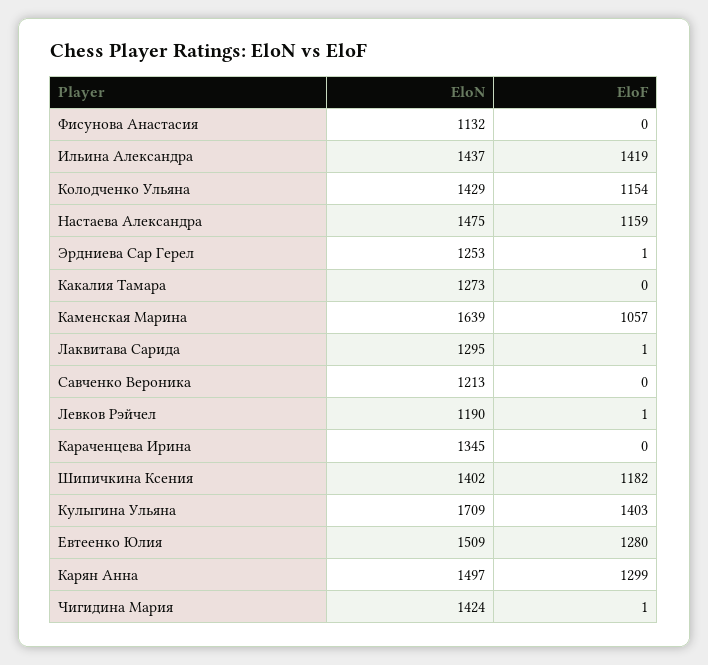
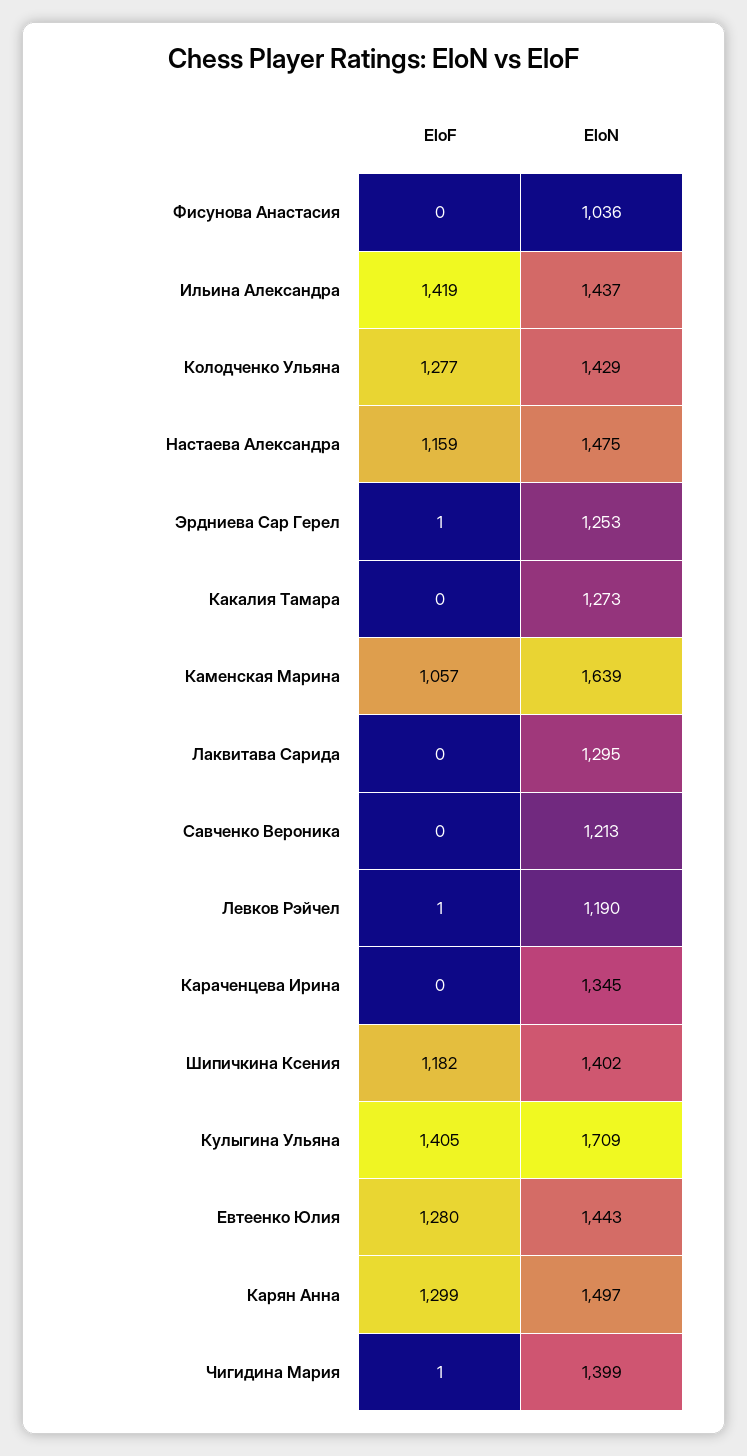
  {
    "EloN": {
-     "Фисунова Анастасия": 1132,
+     "Фисунова Анастасия": 1036,
      "Ильина Александра": 1437,
      "Колодченко Ульяна": 1429,
      "Настаева Александра": 1475,
      "Эрдниева Сар Герел": 1253,
      "Какалия Тамара": 1273,
      "Каменская Марина": 1639,
      "Лаквитава Сарида": 1295,
      "Савченко Вероника": 1213,
      "Левков Рэйчел": 1190,
      "Караченцева Ирина": 1345,
      "Шипичкина Ксения": 1402,
      "Кулыгина Ульяна": 1709,
-     "Евтеенко Юлия": 1509,
+     "Евтеенко Юлия": 1443,
      "Карян Анна": 1497,
-     "Чигидина Мария": 1424
+     "Чигидина Мария": 1399
    },
    "EloF": {
      "Фисунова Анастасия": 0,
      "Ильина Александра": 1419,
-     "Колодченко Ульяна": 1154,
+     "Колодченко Ульяна": 1277,
      "Настаева Александра": 1159,
      "Эрдниева Сар Герел": 1,
      "Какалия Тамара": 0,
      "Каменская Марина": 1057,
-     "Лаквитава Сарида": 1,
+     "Лаквитава Сарида": 0,
      "Савченко Вероника": 0,
      "Левков Рэйчел": 1,
      "Караченцева Ирина": 0,
      "Шипичкина Ксения": 1182,
-     "Кулыгина Ульяна": 1403,
+     "Кулыгина Ульяна": 1405,
      "Евтеенко Юлия": 1280,
      "Карян Анна": 1299,
      "Чигидина Мария": 1
    }
  }

